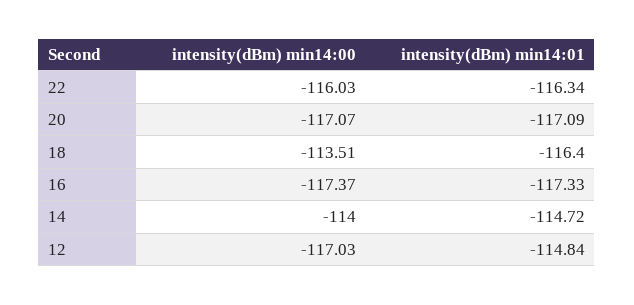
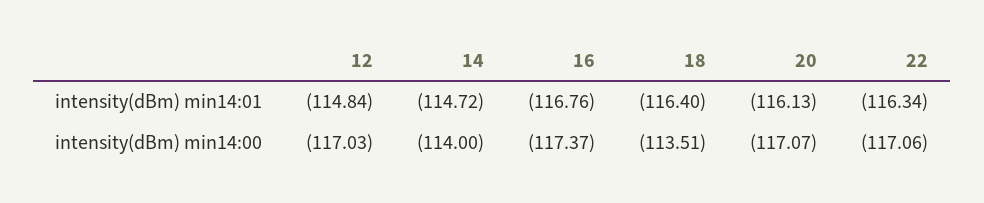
  {
    "intensity(dBm) min14:00": {
-     "22": -116.03,
+     "22": -117.06,
      "20": -117.07,
      "18": -113.51,
      "16": -117.37,
      "14": -114,
      "12": -117.03
    },
    "intensity(dBm) min14:01": {
      "22": -116.34,
-     "20": -117.09,
+     "20": -116.13,
      "18": -116.4,
-     "16": -117.33,
+     "16": -116.76,
      "14": -114.72,
      "12": -114.84
    }
  }

